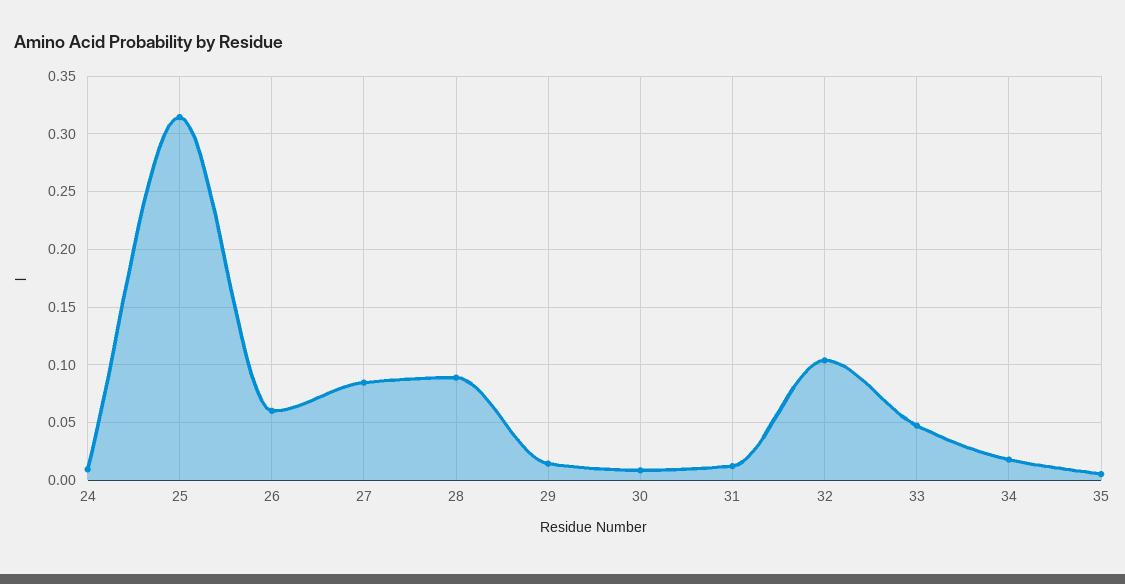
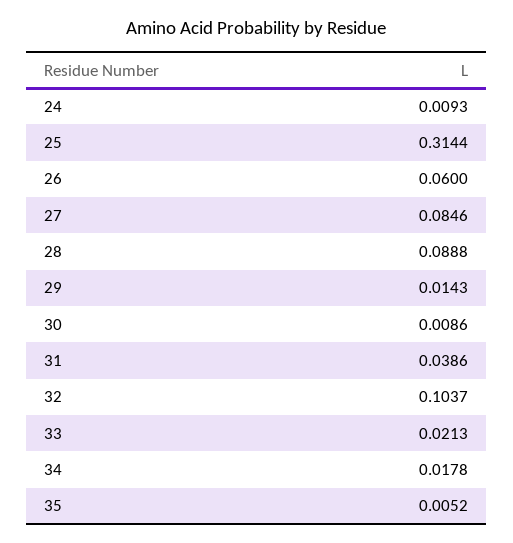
  {
    "24": 0.0093,
    "25": 0.3144,
    "26": 0.06,
    "27": 0.0846,
    "28": 0.0888,
    "29": 0.0143,
    "30": 0.0086,
-   "31": 0.01,
+   "31": 0.0386,
    "32": 0.1037,
-   "33": 0.05,
+   "33": 0.0213,
    "34": 0.0178,
    "35": 0.0052
  }

